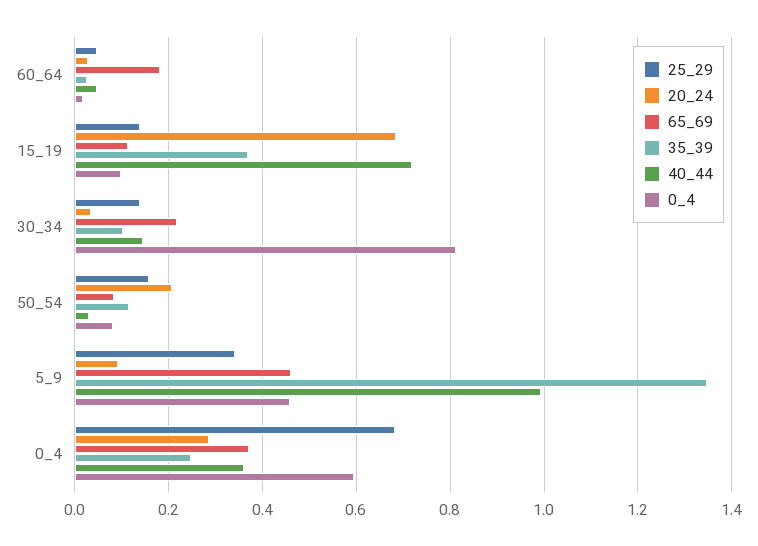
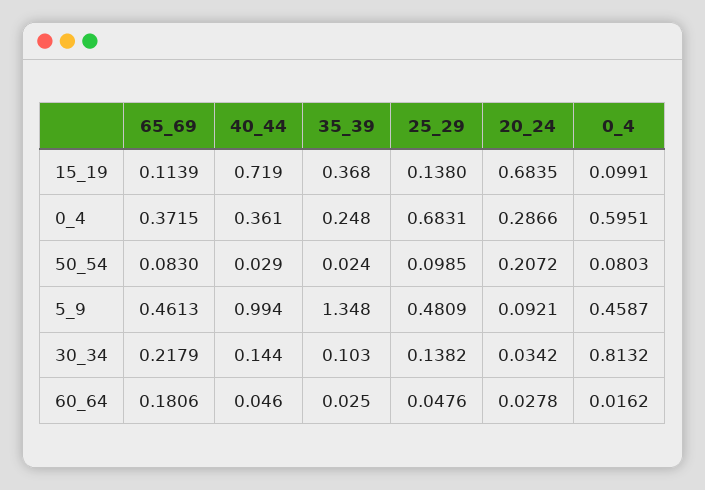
  {
    "25_29": {
      "60_64": 0.0476,
      "15_19": 0.138,
      "30_34": 0.1382,
-     "50_54": 0.16,
+     "50_54": 0.0985,
-     "5_9": 0.34,
+     "5_9": 0.4809,
      "0_4": 0.6831
    },
    "20_24": {
      "60_64": 0.0278,
      "15_19": 0.6835,
      "30_34": 0.0342,
      "50_54": 0.2072,
      "5_9": 0.0921,
      "0_4": 0.2866
    },
    "65_69": {
      "60_64": 0.1806,
      "15_19": 0.1139,
      "30_34": 0.2179,
      "50_54": 0.083,
      "5_9": 0.4613,
      "0_4": 0.3715
    },
    "35_39": {
      "60_64": 0.025,
      "15_19": 0.368,
      "30_34": 0.103,
-     "50_54": 0.12,
+     "50_54": 0.024,
      "5_9": 1.348,
      "0_4": 0.248
    },
    "40_44": {
      "60_64": 0.046,
      "15_19": 0.719,
      "30_34": 0.144,
      "50_54": 0.029,
      "5_9": 0.994,
      "0_4": 0.361
    },
    "0_4": {
      "60_64": 0.0162,
      "15_19": 0.0991,
      "30_34": 0.8132,
      "50_54": 0.0803,
      "5_9": 0.4587,
      "0_4": 0.5951
    }
  }

